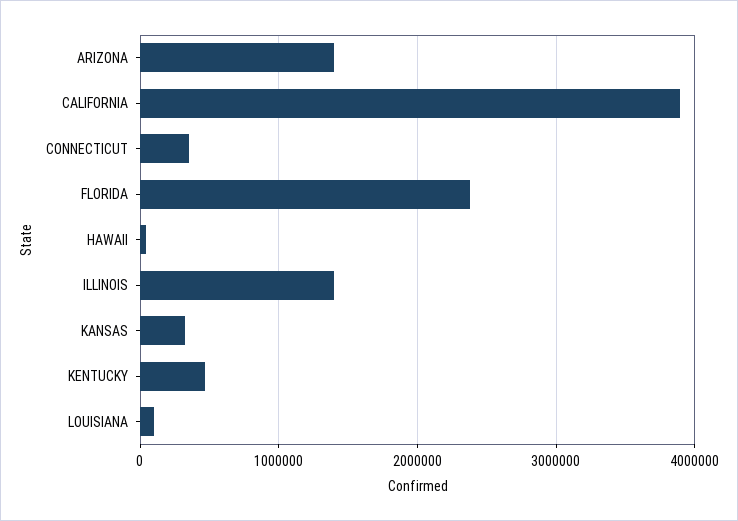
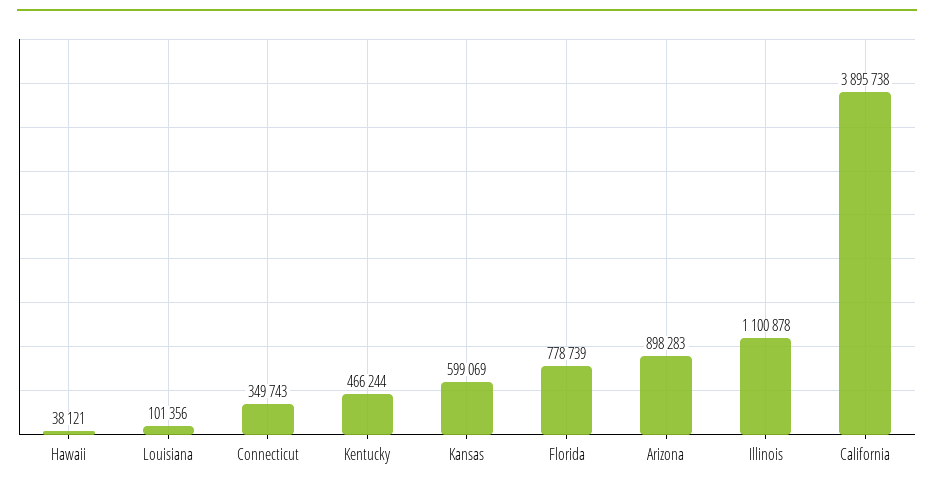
  {
-   "ARIZONA": 1400000,
+   "ARIZONA": 898283,
    "CALIFORNIA": 3895738,
    "CONNECTICUT": 349743,
-   "FLORIDA": 2400000,
+   "FLORIDA": 778739,
    "HAWAII": 38121,
-   "ILLINOIS": 1400000,
+   "ILLINOIS": 1100878,
-   "KANSAS": 300000,
+   "KANSAS": 599069,
    "KENTUCKY": 466244,
    "LOUISIANA": 101356
  }

